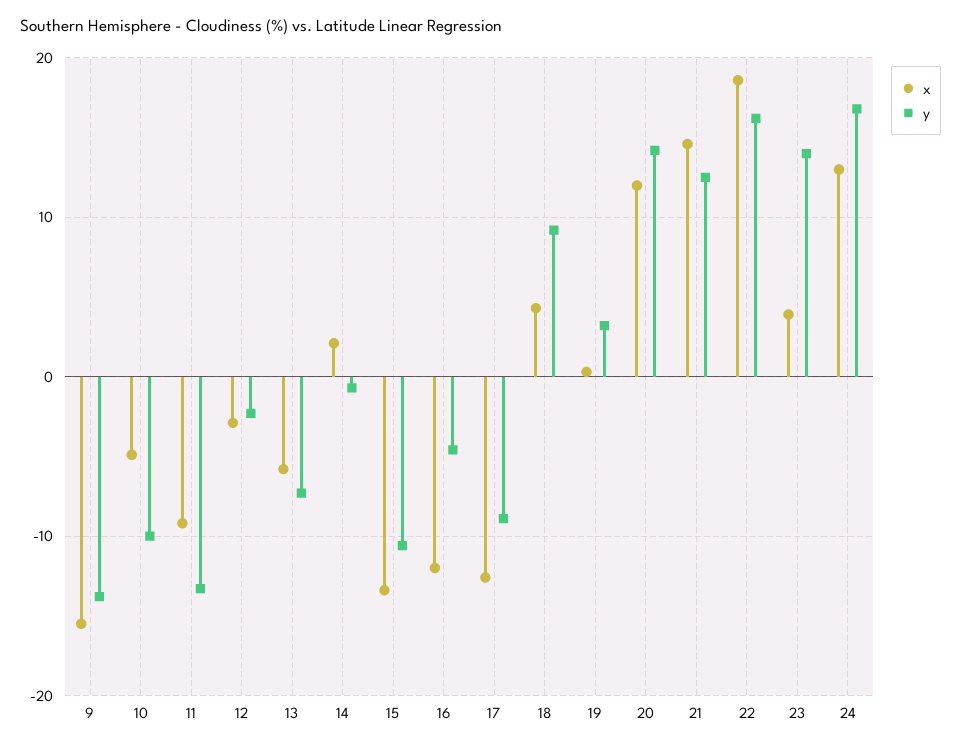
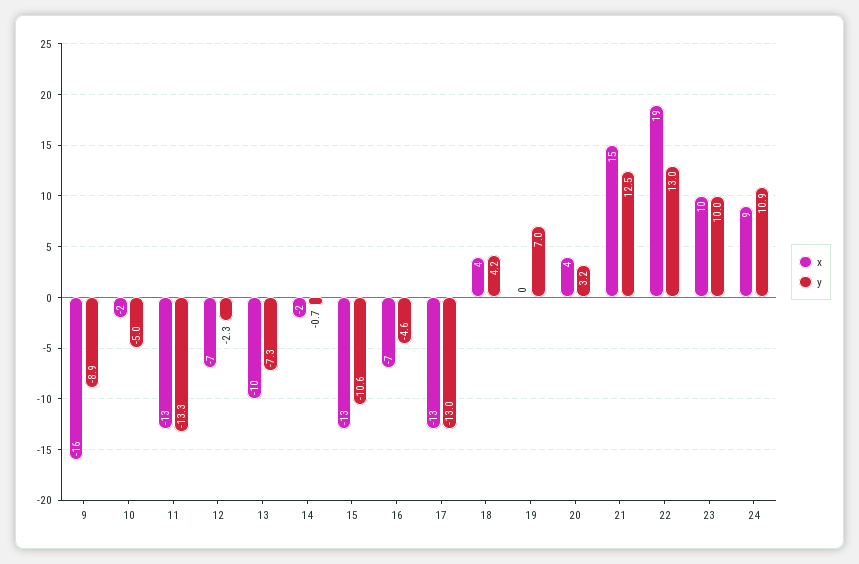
  {
    "x": {
      "9": -16,
-     "10": -5,
+     "10": -2,
-     "11": -9,
+     "11": -13,
-     "12": -3,
+     "12": -7,
-     "13": -6,
+     "13": -10,
-     "14": 2,
+     "14": -2,
      "15": -13,
-     "16": -12,
+     "16": -7,
      "17": -13,
      "18": 4,
      "19": 0,
-     "20": 12,
+     "20": 4,
      "21": 15,
      "22": 19,
-     "23": 4,
+     "23": 10,
-     "24": 13
+     "24": 9
    },
    "y": {
-     "9": -14,
+     "9": -8.9,
-     "10": -10,
+     "10": -5,
      "11": -13.3,
      "12": -2.3,
      "13": -7.3,
      "14": -0.7,
      "15": -10.6,
      "16": -4.6,
-     "17": -9,
+     "17": -13,
-     "18": 9,
+     "18": 4.2,
-     "19": 3,
+     "19": 7,
-     "20": 14,
+     "20": 3.2,
      "21": 12.5,
-     "22": 16,
+     "22": 13,
-     "23": 14,
+     "23": 10,
-     "24": 17
+     "24": 10.9
    }
  }

